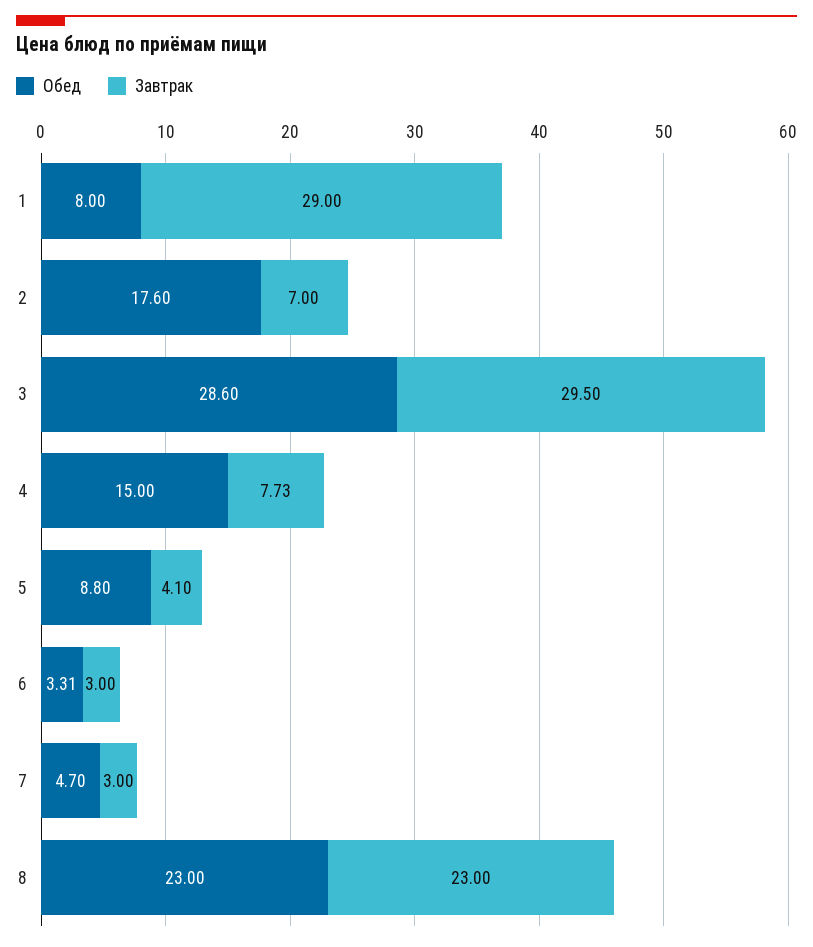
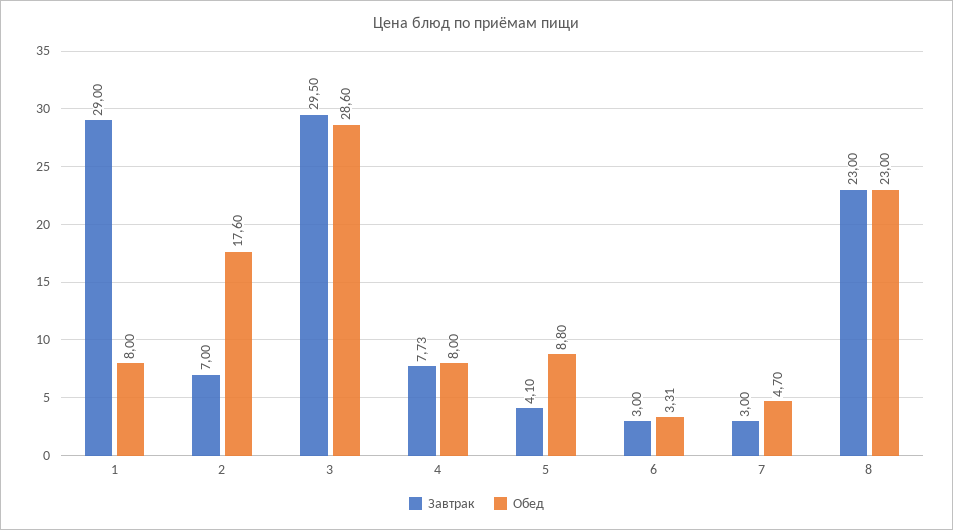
  {
    "Обед": {
      "1": 8,
      "2": 17.6,
      "3": 28.6,
-     "4": 15,
+     "4": 8,
      "5": 8.8,
      "6": 3.31,
      "7": 4.7,
      "8": 23
    },
    "Завтрак": {
      "1": 29,
      "2": 7,
      "3": 29.5,
      "4": 7.73,
      "5": 4.1,
      "6": 3,
      "7": 3,
      "8": 23
    }
  }

